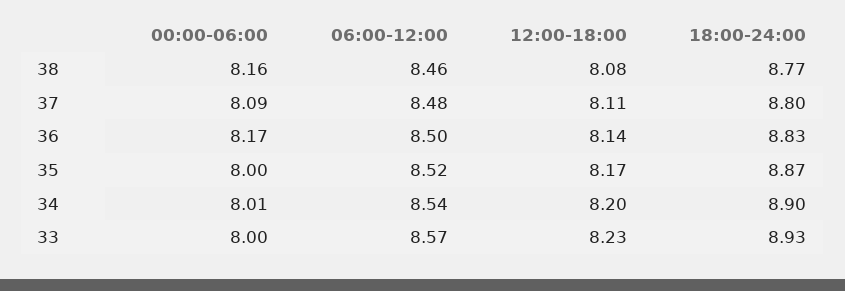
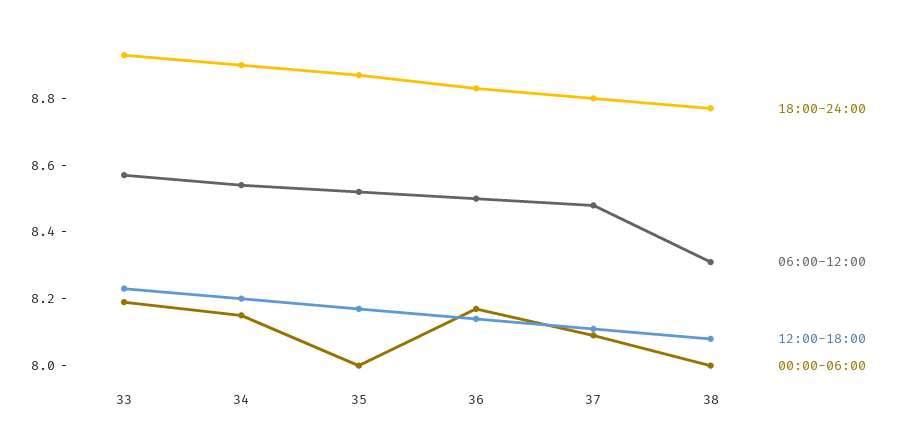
  {
    "00:00-06:00": {
-     "38": 8.16,
+     "38": 8,
      "37": 8.09,
      "36": 8.17,
      "35": 8,
-     "34": 8.01,
+     "34": 8.15,
-     "33": 8
+     "33": 8.2
    },
    "06:00-12:00": {
-     "38": 8.46,
+     "38": 8.3,
      "37": 8.48,
      "36": 8.5,
      "35": 8.52,
      "34": 8.54,
      "33": 8.57
    },
    "12:00-18:00": {
      "38": 8.08,
      "37": 8.11,
      "36": 8.14,
      "35": 8.17,
      "34": 8.2,
      "33": 8.23
    },
    "18:00-24:00": {
      "38": 8.77,
      "37": 8.8,
      "36": 8.83,
      "35": 8.87,
      "34": 8.9,
      "33": 8.93
    }
  }

